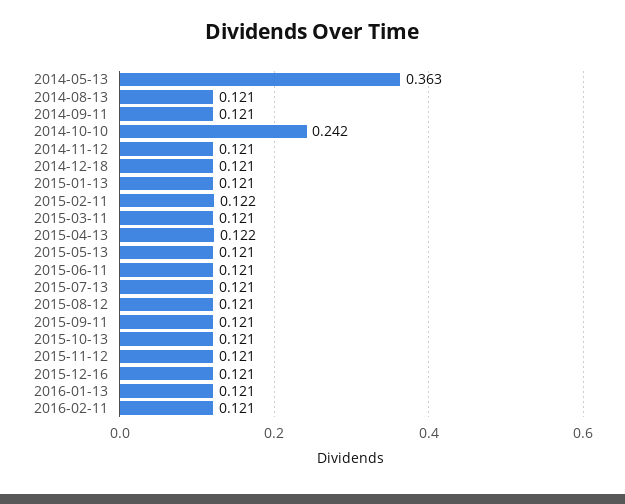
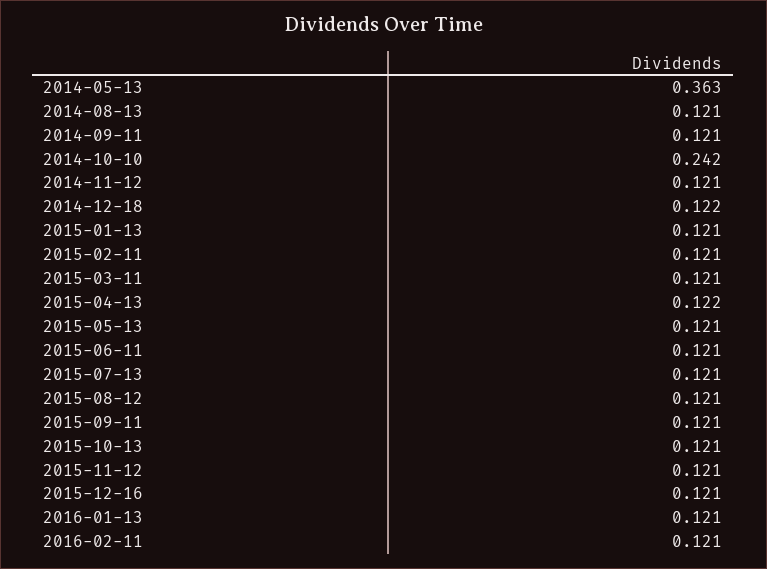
  {
    "2014-05-13": 0.363,
    "2014-08-13": 0.121,
    "2014-09-11": 0.121,
    "2014-10-10": 0.242,
    "2014-11-12": 0.121,
-   "2014-12-18": 0.121,
+   "2014-12-18": 0.122,
    "2015-01-13": 0.121,
-   "2015-02-11": 0.122,
+   "2015-02-11": 0.121,
    "2015-03-11": 0.121,
    "2015-04-13": 0.122,
    "2015-05-13": 0.121,
    "2015-06-11": 0.121,
    "2015-07-13": 0.121,
    "2015-08-12": 0.121,
    "2015-09-11": 0.121,
    "2015-10-13": 0.121,
    "2015-11-12": 0.121,
    "2015-12-16": 0.121,
    "2016-01-13": 0.121,
    "2016-02-11": 0.121
  }

